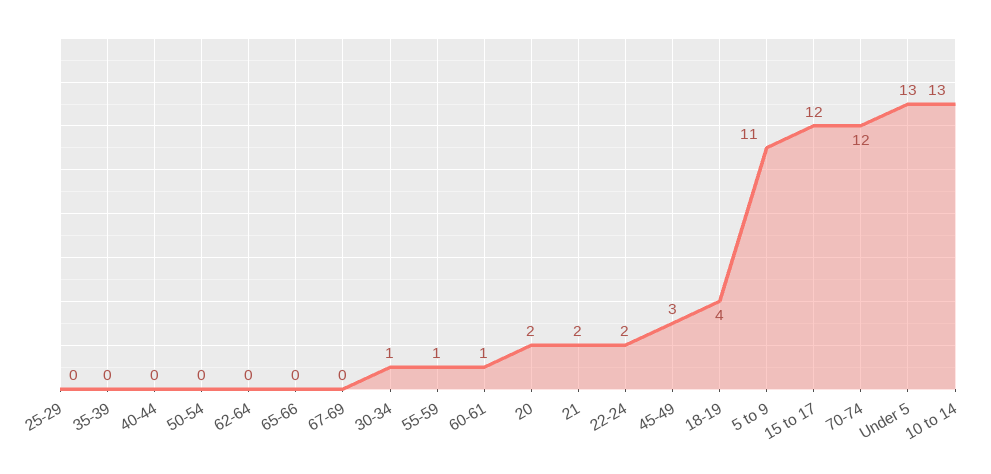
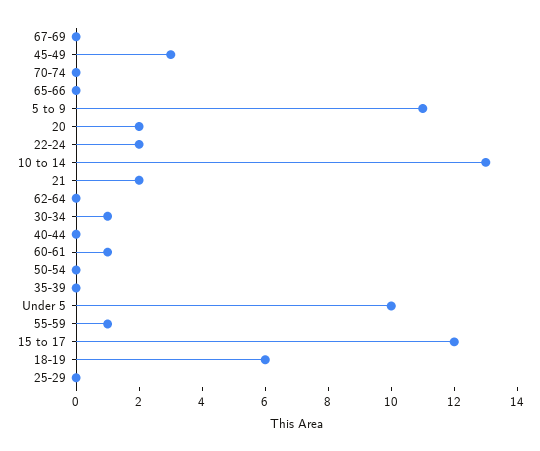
  {
    "25-29": 0,
    "35-39": 0,
    "40-44": 0,
    "50-54": 0,
    "62-64": 0,
    "65-66": 0,
    "67-69": 0,
    "30-34": 1,
    "55-59": 1,
    "60-61": 1,
    "20": 2,
    "21": 2,
    "22-24": 2,
    "45-49": 3,
-   "18-19": 4,
+   "18-19": 6,
    "5 to 9": 11,
    "15 to 17": 12,
-   "70-74": 12,
+   "70-74": 0,
-   "Under 5": 13,
+   "Under 5": 10,
    "10 to 14": 13
  }

